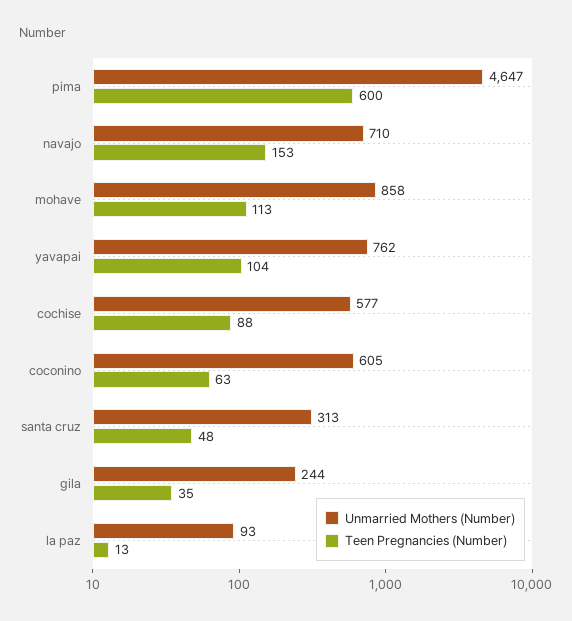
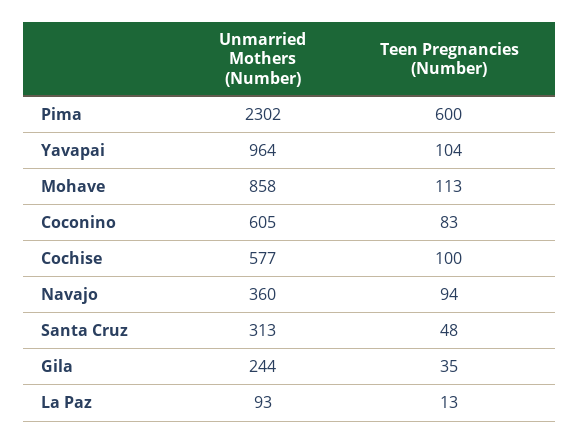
  {
    "Unmarried Mothers (Number)": {
-     "pima": 4647,
+     "pima": 2302,
-     "navajo": 710,
+     "navajo": 360,
      "mohave": 858,
-     "yavapai": 762,
+     "yavapai": 964,
      "cochise": 577,
      "coconino": 605,
      "santa cruz": 313,
      "gila": 244,
      "la paz": 93
    },
    "Teen Pregnancies (Number)": {
      "pima": 600,
-     "navajo": 153,
+     "navajo": 94,
      "mohave": 113,
      "yavapai": 104,
-     "cochise": 88,
+     "cochise": 100,
-     "coconino": 63,
+     "coconino": 83,
      "santa cruz": 48,
      "gila": 35,
      "la paz": 13
    }
  }

